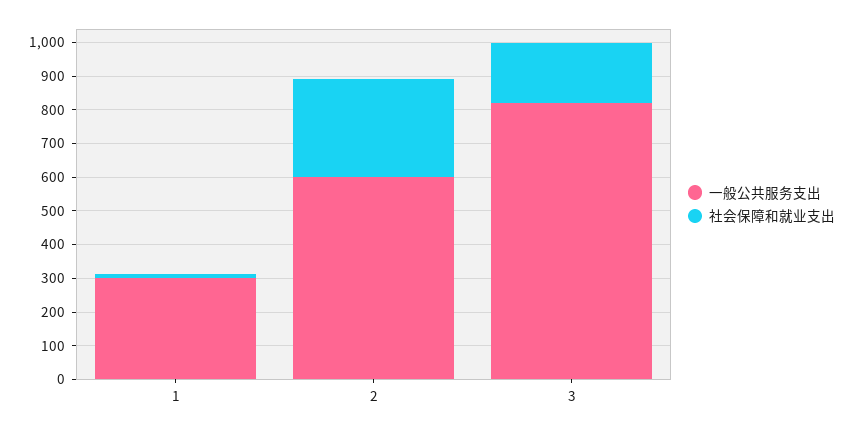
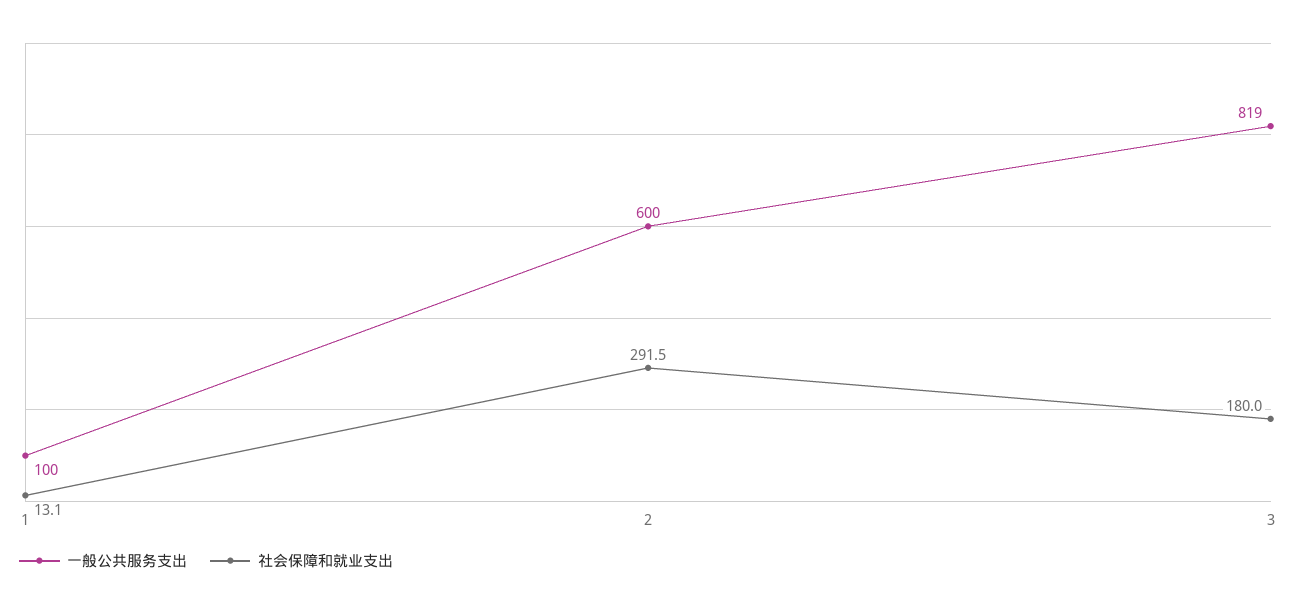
  {
    "一般公共服务支出": {
-     "1": 300,
+     "1": 100,
      "2": 600,
      "3": 819
    },
    "社会保障和就业支出": {
      "1": 13.1,
      "2": 291.5,
      "3": 180
    }
  }

